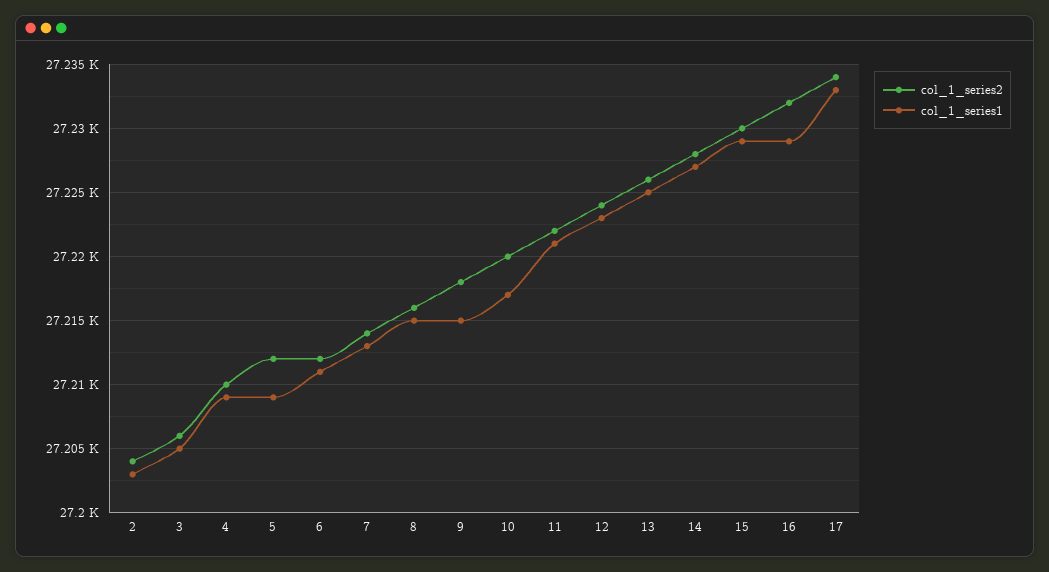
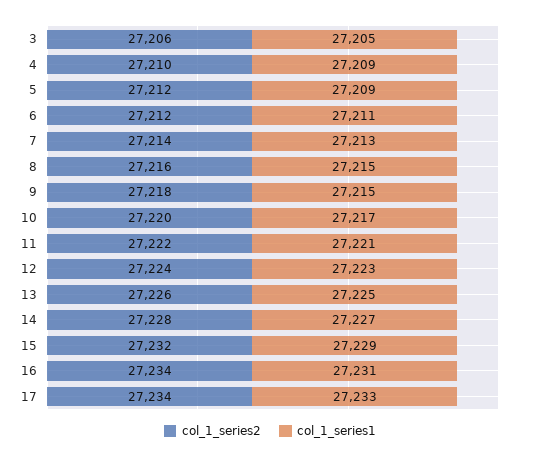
  {
    "col_1_series2": {
-     "2": 27204,
      "3": 27206,
      "4": 27210,
      "5": 27212,
      "6": 27212,
      "7": 27214,
      "8": 27216,
      "9": 27218,
      "10": 27220,
      "11": 27222,
      "12": 27224,
      "13": 27226,
      "14": 27228,
-     "15": 27230,
+     "15": 27232,
-     "16": 27232,
+     "16": 27234,
      "17": 27234
    },
    "col_1_series1": {
-     "2": 27203,
      "3": 27205,
      "4": 27209,
      "5": 27209,
      "6": 27211,
      "7": 27213,
      "8": 27215,
      "9": 27215,
      "10": 27217,
      "11": 27221,
      "12": 27223,
      "13": 27225,
      "14": 27227,
      "15": 27229,
-     "16": 27229,
+     "16": 27231,
      "17": 27233
    }
  }

